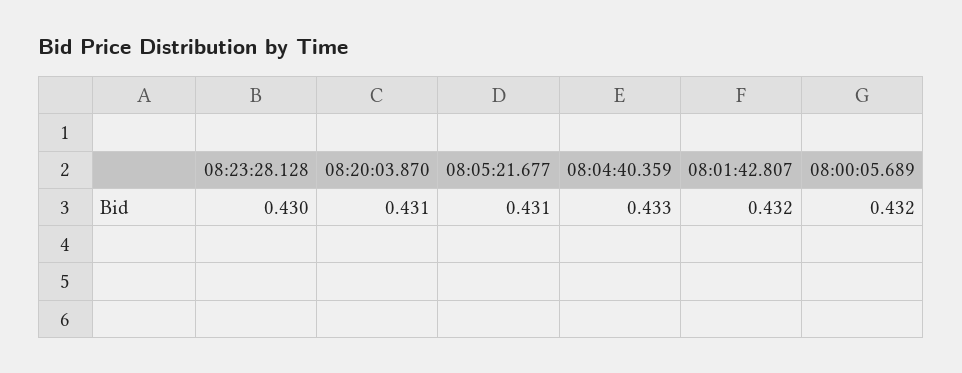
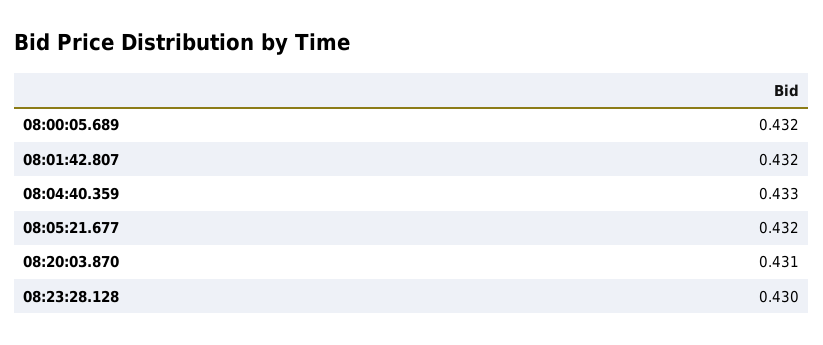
  {
    "08:23:28.128": 0.43,
    "08:20:03.870": 0.431,
-   "08:05:21.677": 0.431,
+   "08:05:21.677": 0.432,
    "08:04:40.359": 0.433,
    "08:01:42.807": 0.432,
    "08:00:05.689": 0.432
  }

